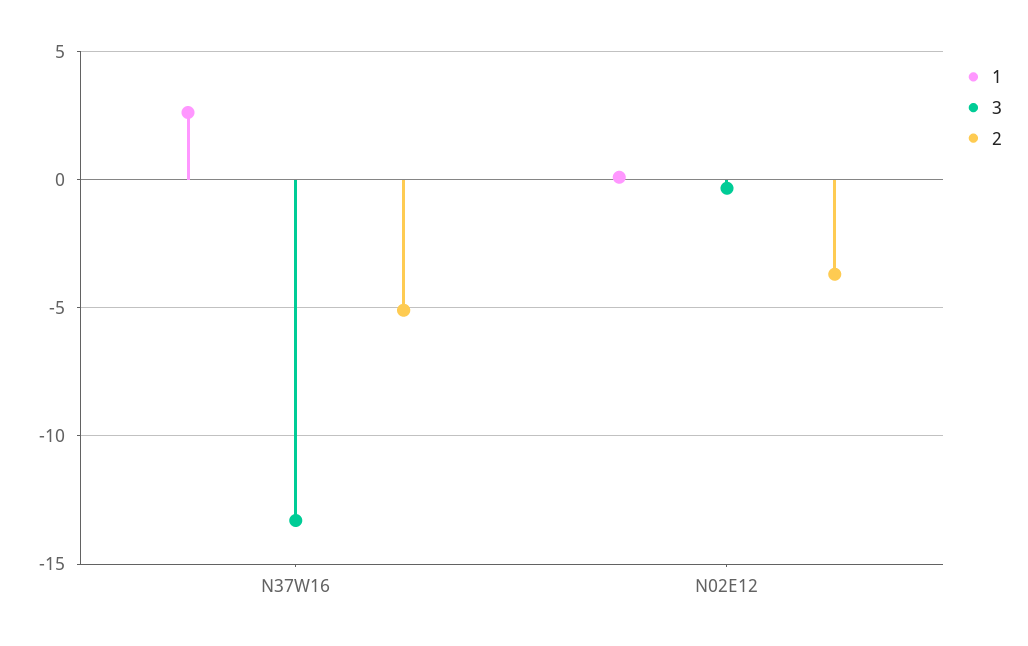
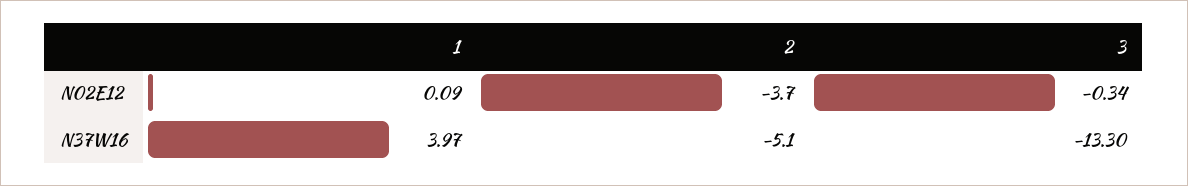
  {
    "1": {
-     "N37W16": 2.5,
+     "N37W16": 3.97,
      "N02E12": 0.09
    },
    "3": {
      "N37W16": -13.3,
      "N02E12": -0.34
    },
    "2": {
      "N37W16": -5.1,
      "N02E12": -3.7
    }
  }

